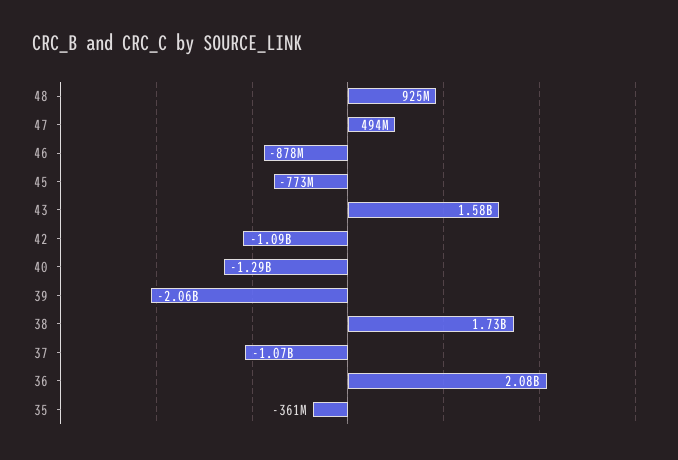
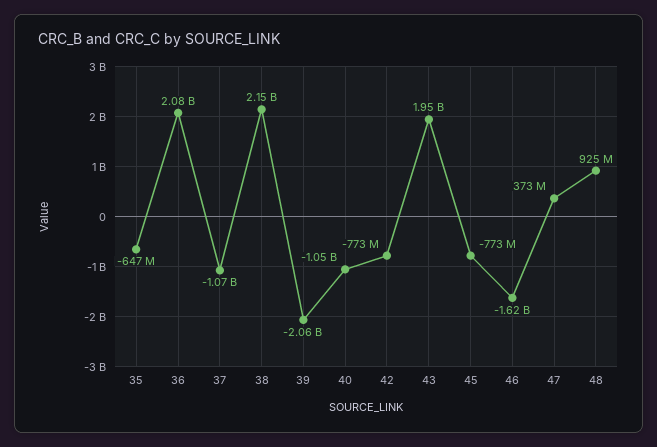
  {
    "48": 925000000,
-   "47": 494000000,
+   "47": 373000000,
-   "46": -878000000,
+   "46": -1620000000,
    "45": -773000000,
-   "43": 1580000000,
+   "43": 1950000000,
-   "42": -1090000000,
+   "42": -773000000,
-   "40": -1290000000,
+   "40": -1050000000,
    "39": -2060000000,
-   "38": 1730000000,
+   "38": 2150000000,
    "37": -1070000000,
    "36": 2080000000,
-   "35": -361000000
+   "35": -647000000
  }

